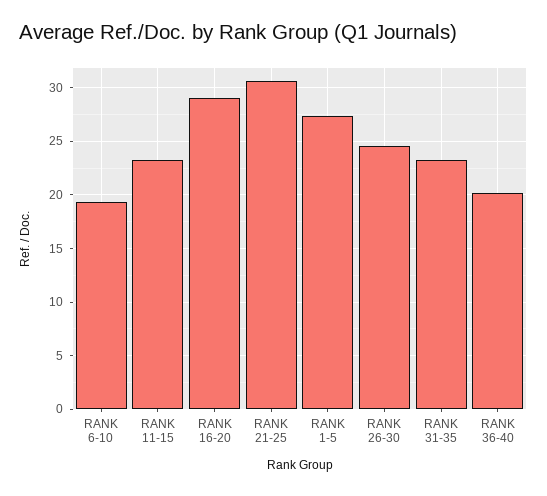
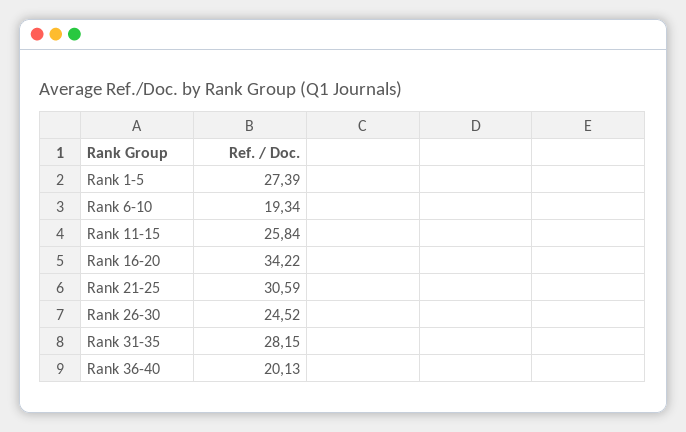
  {
    "RANK 6-10": 19.34,
-   "RANK 11-15": 23,
+   "RANK 11-15": 25.84,
-   "RANK 16-20": 29,
+   "RANK 16-20": 34.22,
    "RANK 21-25": 30.59,
    "RANK 1-5": 27.39,
    "RANK 26-30": 24.52,
-   "RANK 31-35": 23,
+   "RANK 31-35": 28.15,
    "RANK 36-40": 20.13
  }

